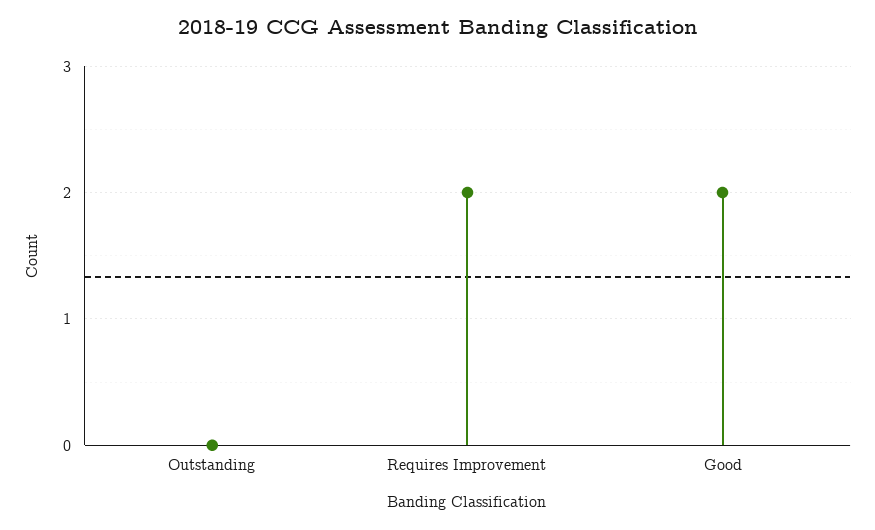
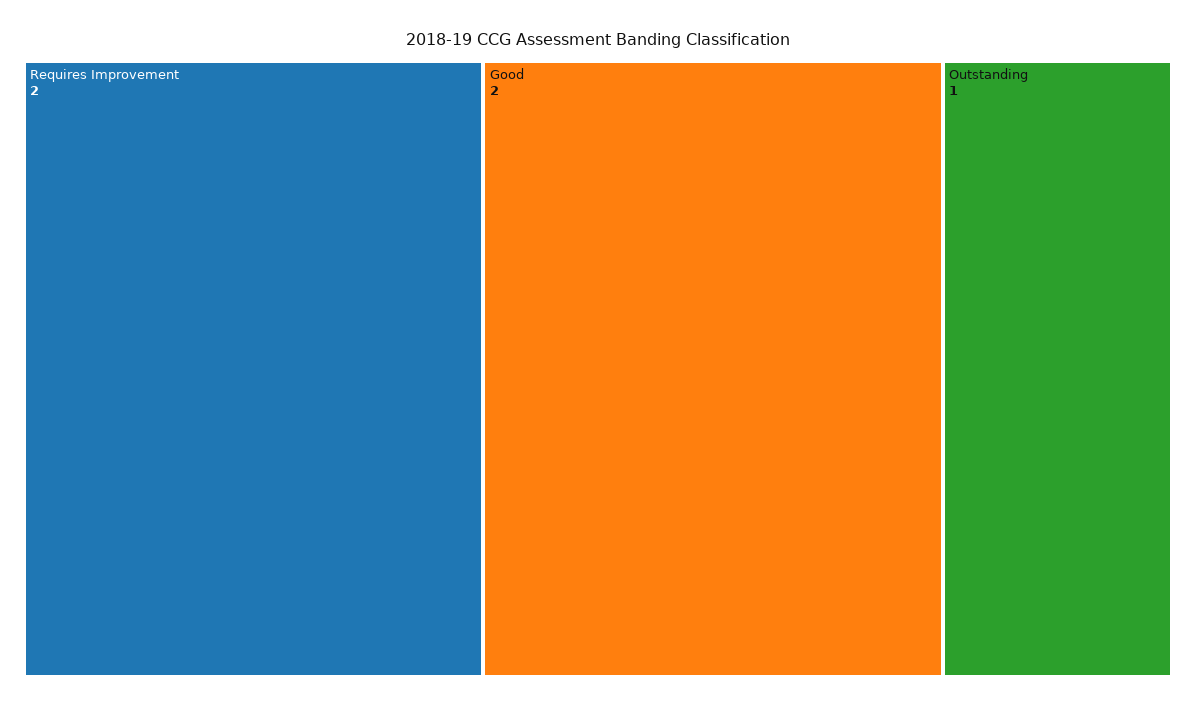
  {
-   "Outstanding": 0,
+   "Outstanding": 1,
    "Requires Improvement": 2,
    "Good": 2
  }

